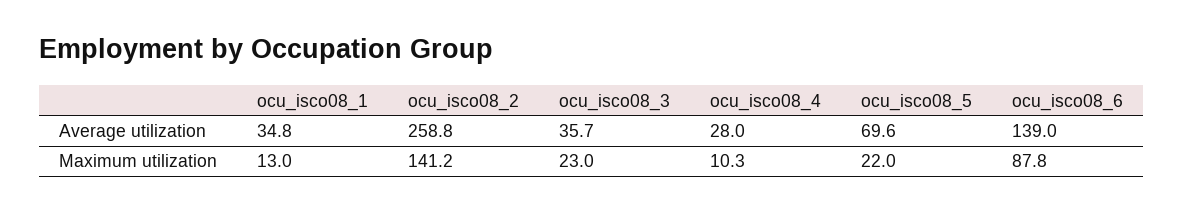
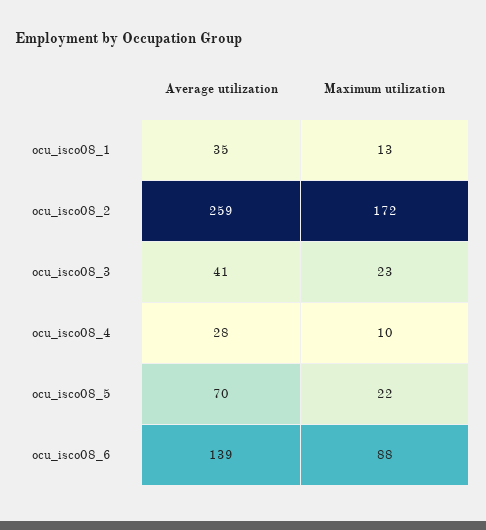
  {
    "ocu_isco08_1": {
      "Average utilization": 34.8,
      "Maximum utilization": 13
    },
    "ocu_isco08_2": {
      "Average utilization": 258.8,
-     "Maximum utilization": 141.2
+     "Maximum utilization": 172
    },
    "ocu_isco08_3": {
-     "Average utilization": 35.7,
+     "Average utilization": 41,
      "Maximum utilization": 23
    },
    "ocu_isco08_4": {
      "Average utilization": 28,
      "Maximum utilization": 10.3
    },
    "ocu_isco08_5": {
      "Average utilization": 69.6,
      "Maximum utilization": 22
    },
    "ocu_isco08_6": {
      "Average utilization": 139,
      "Maximum utilization": 87.8
    }
  }

